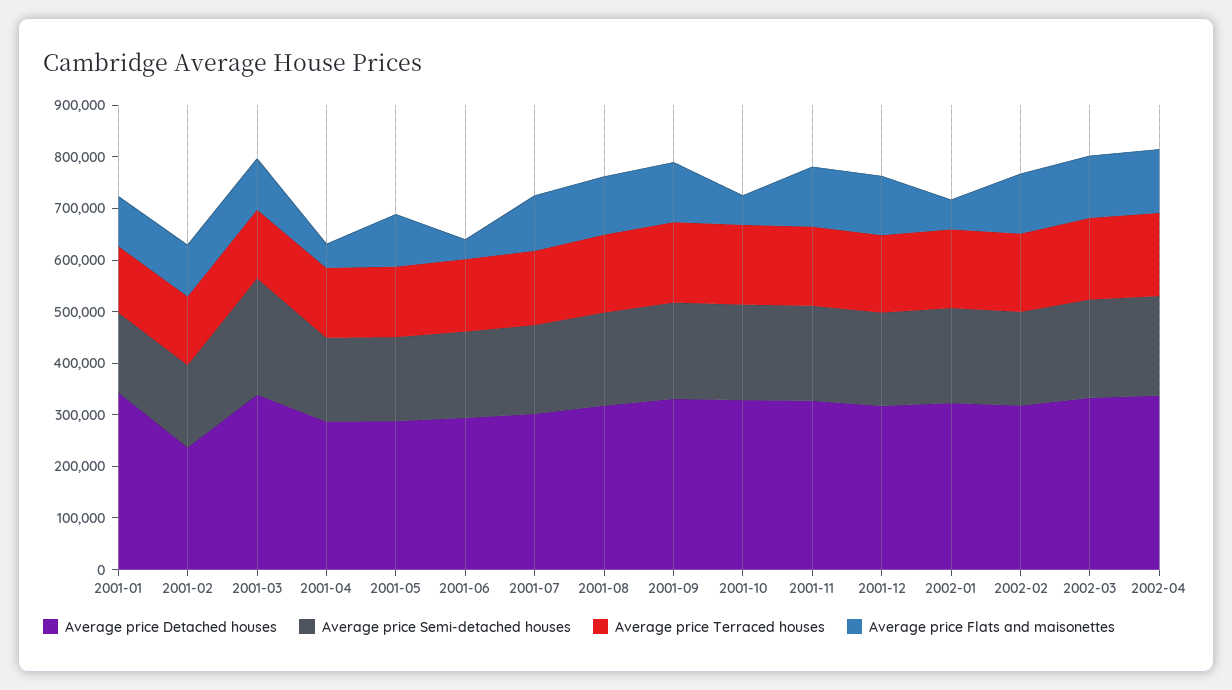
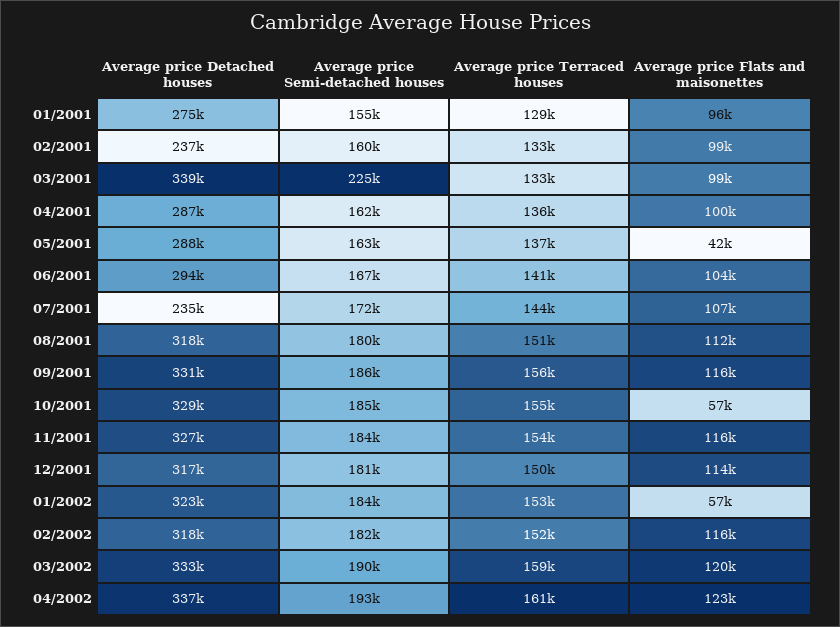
  {
    "Average price Detached houses": {
-     "2001-01": 340000,
+     "2001-01": 275000,
      "2001-02": 237000,
      "2001-03": 339000,
      "2001-04": 287000,
      "2001-05": 288000,
      "2001-06": 294000,
-     "2001-07": 300000,
+     "2001-07": 235000,
      "2001-08": 318000,
      "2001-09": 331000,
      "2001-10": 329000,
      "2001-11": 327000,
      "2001-12": 317000,
      "2002-01": 323000,
      "2002-02": 318000,
      "2002-03": 333000,
      "2002-04": 337000
    },
    "Average price Semi-detached houses": {
      "2001-01": 155000,
      "2001-02": 160000,
      "2001-03": 225000,
      "2001-04": 162000,
      "2001-05": 163000,
      "2001-06": 167000,
      "2001-07": 172000,
      "2001-08": 180000,
      "2001-09": 186000,
      "2001-10": 185000,
      "2001-11": 184000,
      "2001-12": 181000,
      "2002-01": 184000,
      "2002-02": 182000,
      "2002-03": 190000,
      "2002-04": 193000
    },
    "Average price Terraced houses": {
      "2001-01": 129000,
      "2001-02": 133000,
      "2001-03": 133000,
      "2001-04": 136000,
      "2001-05": 137000,
      "2001-06": 141000,
      "2001-07": 144000,
      "2001-08": 151000,
      "2001-09": 156000,
      "2001-10": 155000,
      "2001-11": 154000,
      "2001-12": 150000,
      "2002-01": 153000,
      "2002-02": 152000,
      "2002-03": 159000,
      "2002-04": 161000
    },
    "Average price Flats and maisonettes": {
      "2001-01": 96000,
      "2001-02": 99000,
      "2001-03": 99000,
-     "2001-04": 40000,
+     "2001-04": 100000,
-     "2001-05": 100000,
+     "2001-05": 42000,
-     "2001-06": 40000,
+     "2001-06": 104000,
      "2001-07": 107000,
      "2001-08": 112000,
      "2001-09": 116000,
      "2001-10": 57000,
      "2001-11": 116000,
      "2001-12": 114000,
      "2002-01": 57000,
      "2002-02": 116000,
      "2002-03": 120000,
      "2002-04": 123000
    }
  }

